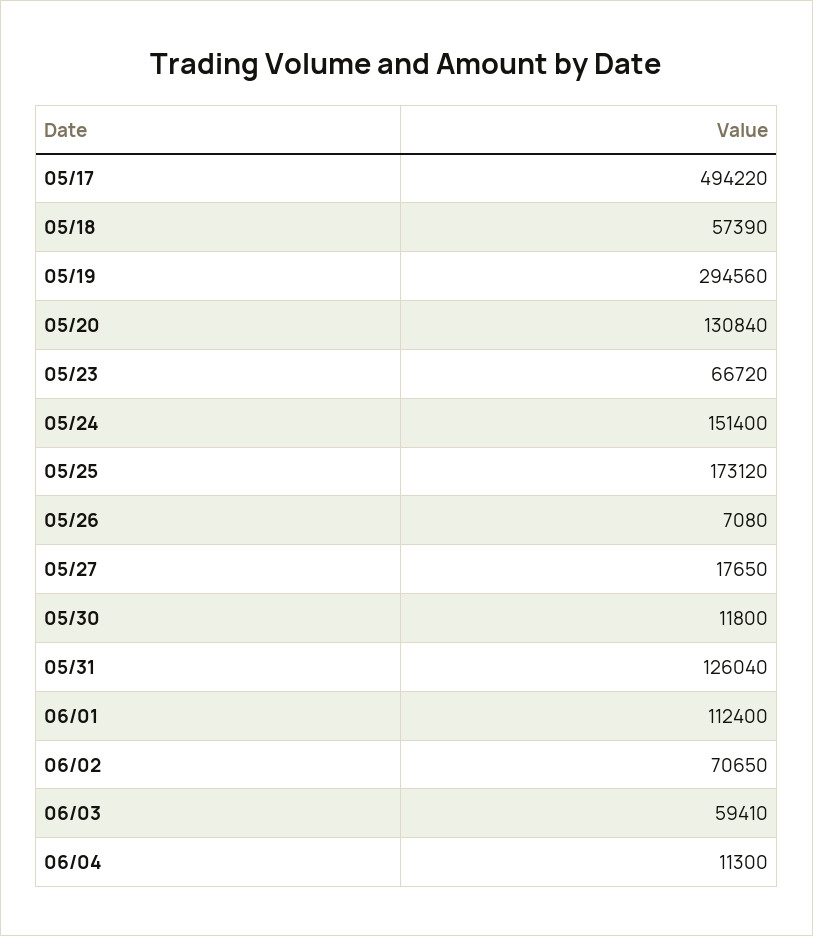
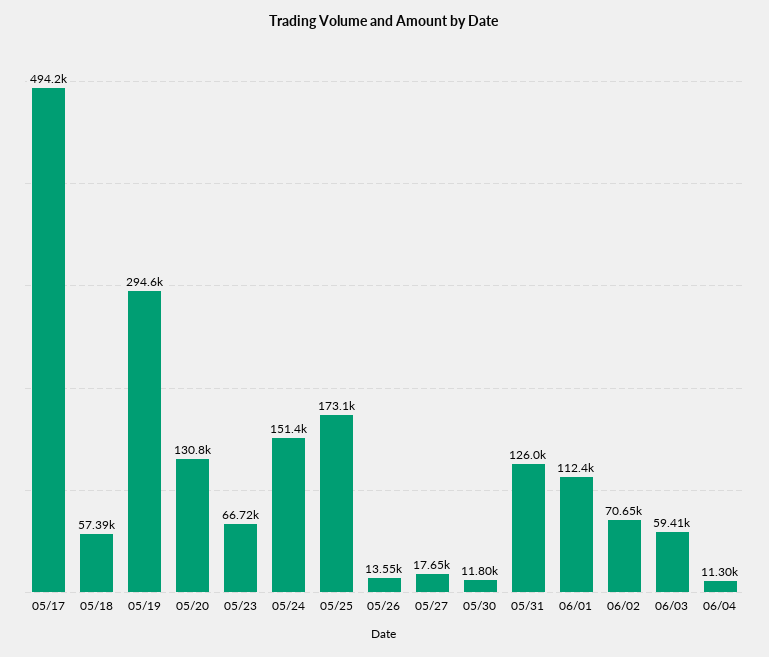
  {
    "05/17": 494220,
    "05/18": 57390,
    "05/19": 294560,
    "05/20": 130840,
    "05/23": 66720,
    "05/24": 151400,
    "05/25": 173120,
-   "05/26": 7080,
+   "05/26": 13550,
    "05/27": 17650,
    "05/30": 11800,
    "05/31": 126040,
    "06/01": 112400,
    "06/02": 70650,
    "06/03": 59410,
    "06/04": 11300
  }

